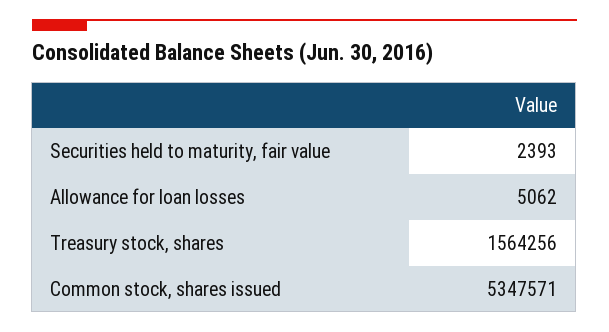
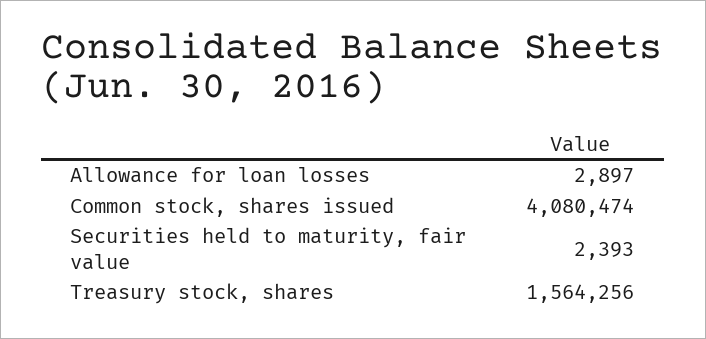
  {
    "Securities held to maturity, fair value": 2393,
-   "Allowance for loan losses": 5062,
+   "Allowance for loan losses": 2897,
    "Treasury stock, shares": 1564256,
-   "Common stock, shares issued": 5347571
+   "Common stock, shares issued": 4080474
  }

